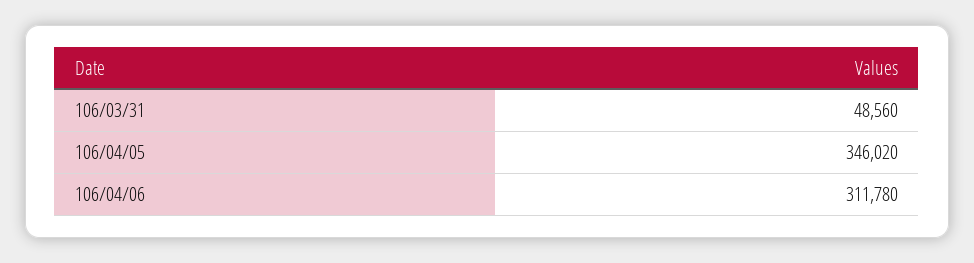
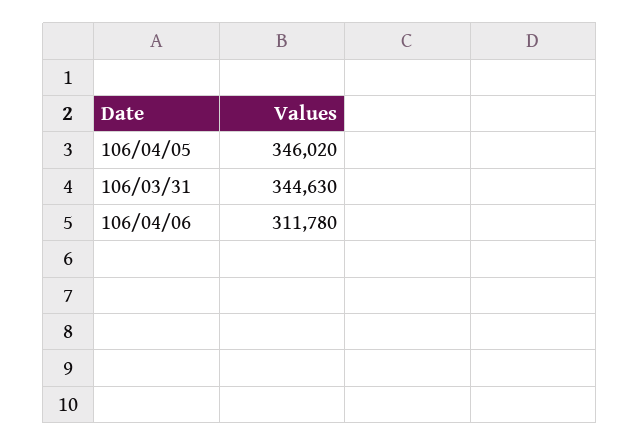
  {
-   "106/03/31": 48560,
+   "106/03/31": 344630,
    "106/04/05": 346020,
    "106/04/06": 311780
  }

